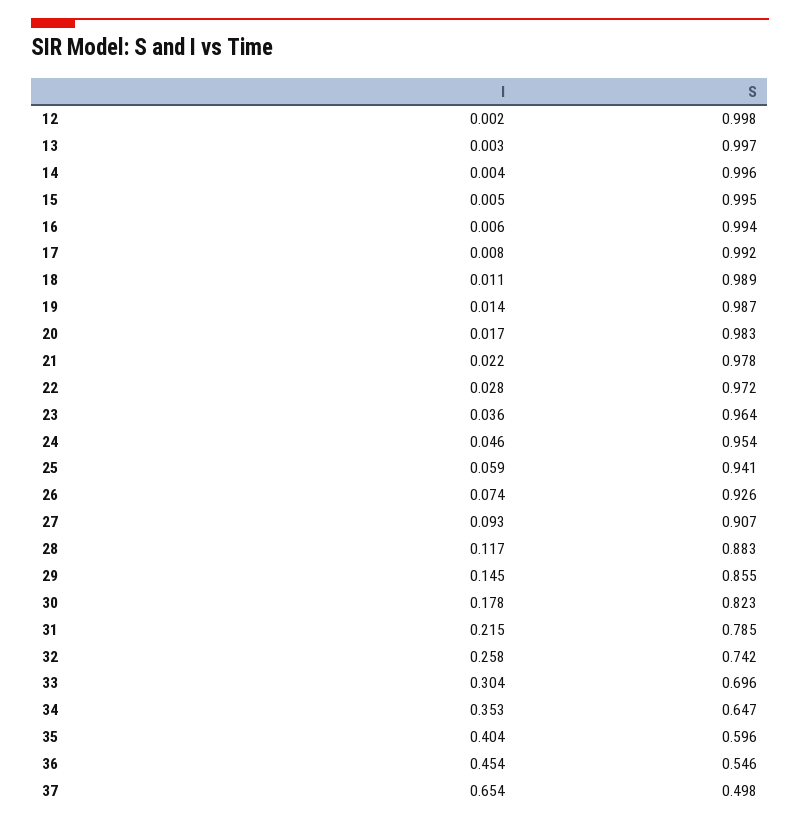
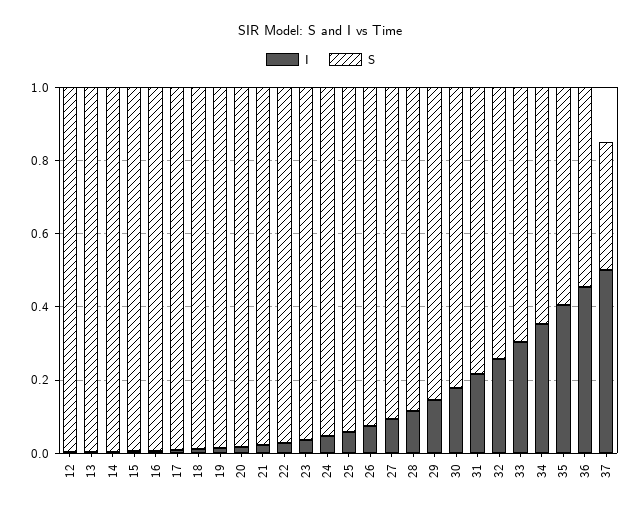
  {
    "I": {
      "12": 0.002,
      "13": 0.003,
      "14": 0.004,
      "15": 0.005,
      "16": 0.006,
      "17": 0.008,
      "18": 0.011,
      "19": 0.014,
      "20": 0.017,
      "21": 0.022,
      "22": 0.028,
      "23": 0.036,
      "24": 0.046,
      "25": 0.059,
      "26": 0.074,
      "27": 0.093,
      "28": 0.117,
      "29": 0.145,
      "30": 0.178,
      "31": 0.215,
      "32": 0.258,
      "33": 0.304,
      "34": 0.353,
      "35": 0.404,
      "36": 0.454,
-     "37": 0.654
+     "37": 0.5
    },
    "S": {
      "12": 0.998,
      "13": 0.997,
      "14": 0.996,
      "15": 0.995,
      "16": 0.994,
      "17": 0.992,
      "18": 0.989,
      "19": 0.987,
      "20": 0.983,
      "21": 0.978,
      "22": 0.972,
      "23": 0.964,
      "24": 0.954,
      "25": 0.941,
      "26": 0.926,
      "27": 0.907,
      "28": 0.883,
      "29": 0.855,
      "30": 0.823,
      "31": 0.785,
      "32": 0.742,
      "33": 0.696,
      "34": 0.647,
      "35": 0.596,
      "36": 0.546,
-     "37": 0.498
+     "37": 0.35
    }
  }

